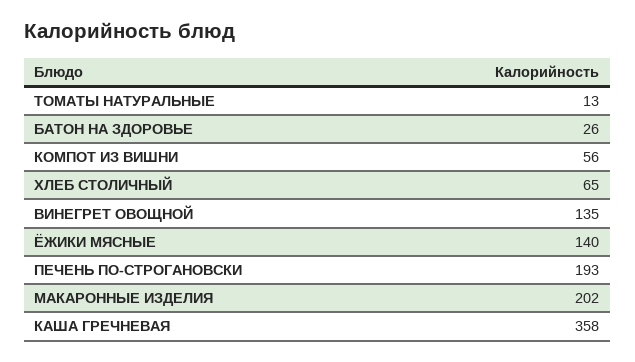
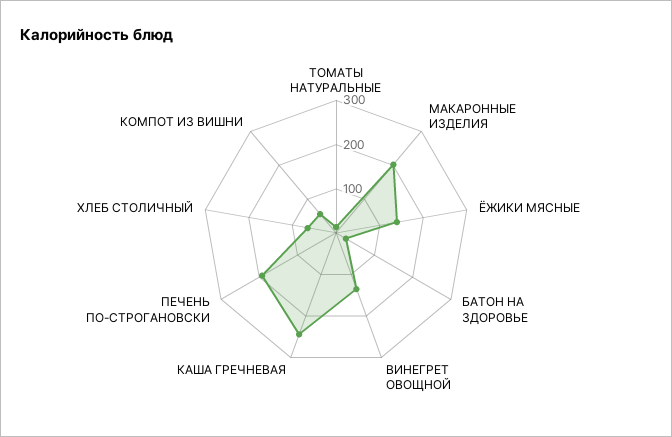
  {
    "ТОМАТЫ НАТУРАЛЬНЫЕ": 13,
    "БАТОН НА ЗДОРОВЬЕ": 26,
    "КОМПОТ ИЗ ВИШНИ": 56,
    "ХЛЕБ СТОЛИЧНЫЙ": 65,
    "ВИНЕГРЕТ ОВОЩНОЙ": 135,
    "ЁЖИКИ МЯСНЫЕ": 140,
    "ПЕЧЕНЬ ПО-СТРОГАНОВСКИ": 193,
    "МАКАРОННЫЕ ИЗДЕЛИЯ": 202,
-   "КАША ГРЕЧНЕВАЯ": 358
+   "КАША ГРЕЧНЕВАЯ": 240
  }

